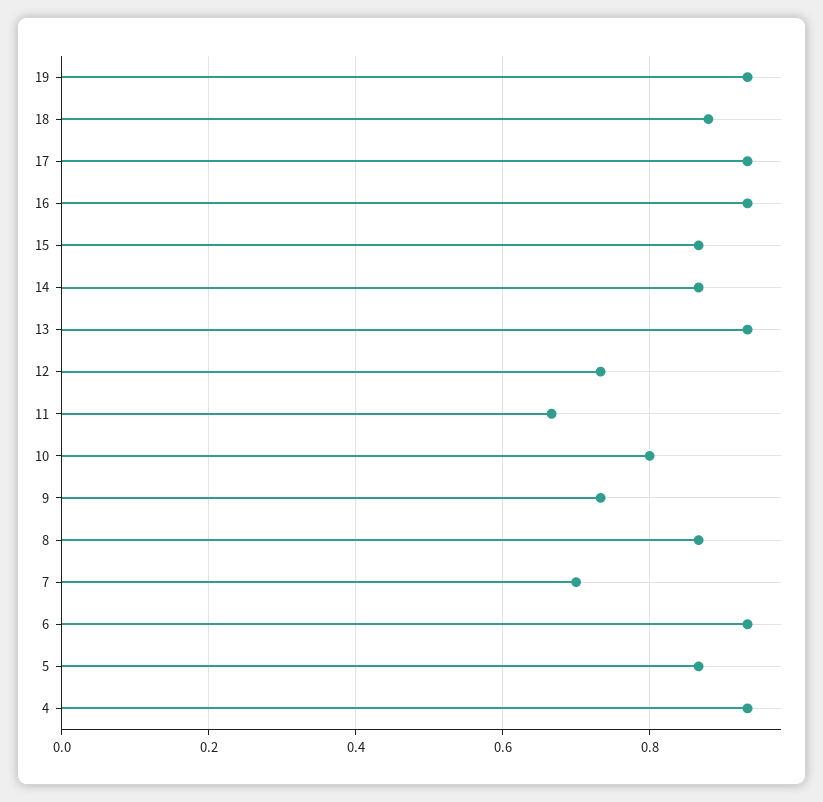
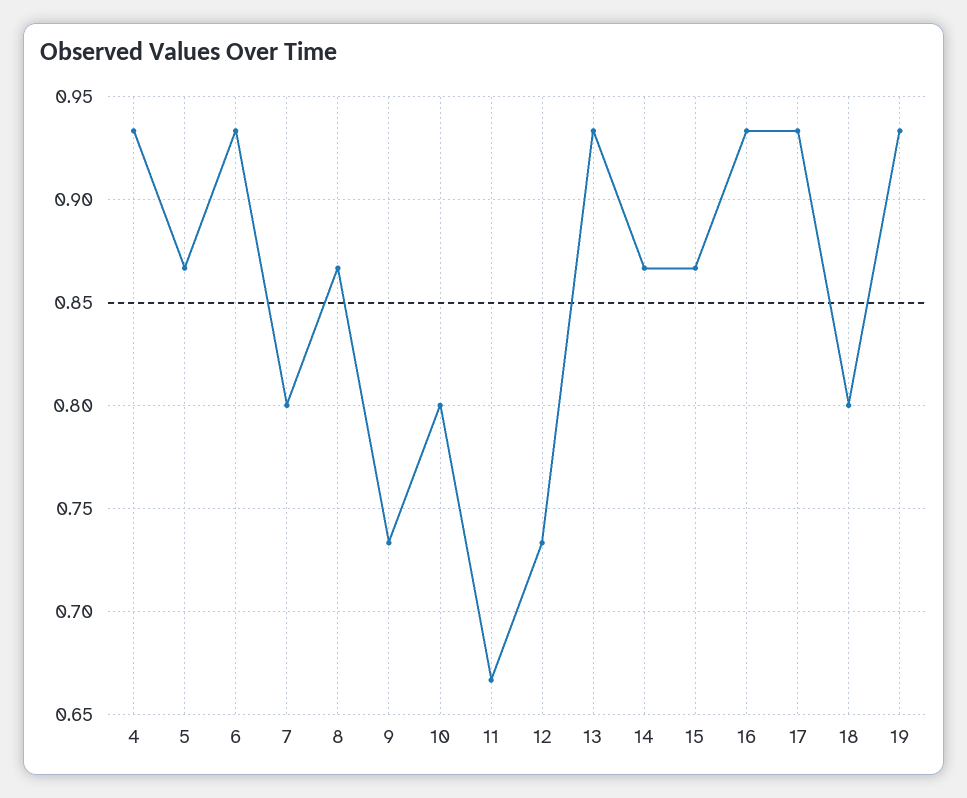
  {
    "19": 0.935,
-   "18": 0.88,
+   "18": 0.8,
    "17": 0.935,
    "16": 0.935,
    "15": 0.865,
    "14": 0.865,
    "13": 0.935,
    "12": 0.735,
    "11": 0.665,
    "10": 0.8,
    "9": 0.735,
    "8": 0.865,
-   "7": 0.7,
+   "7": 0.8,
    "6": 0.935,
    "5": 0.865,
    "4": 0.935
  }

